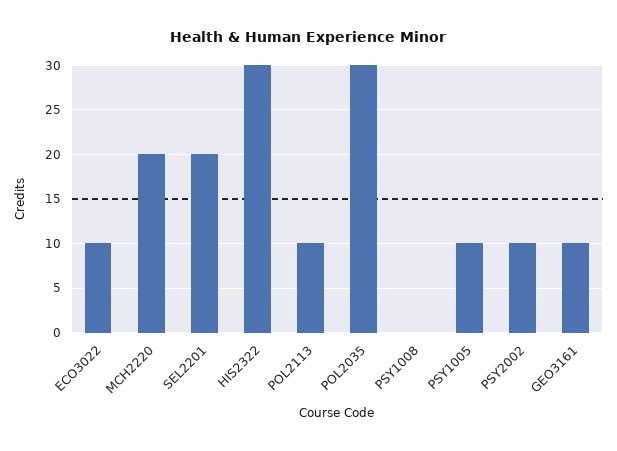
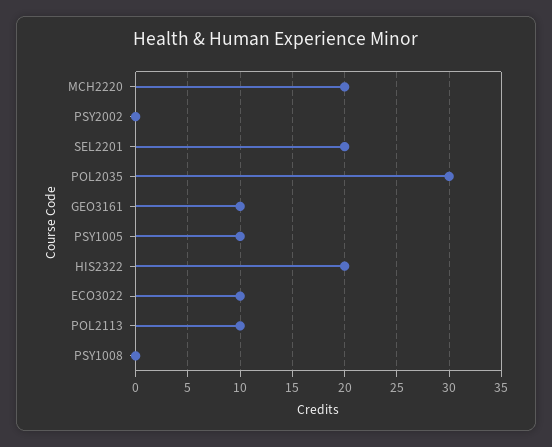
  {
    "ECO3022": 10,
    "MCH2220": 20,
    "SEL2201": 20,
-   "HIS2322": 30,
+   "HIS2322": 20,
    "POL2113": 10,
    "POL2035": 30,
    "PSY1008": 0,
    "PSY1005": 10,
-   "PSY2002": 10,
+   "PSY2002": 0,
    "GEO3161": 10
  }

